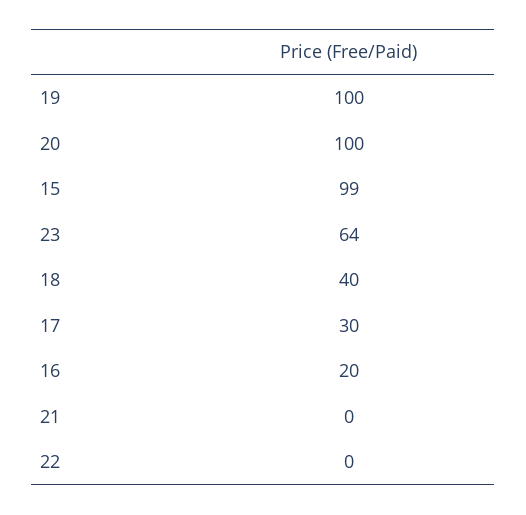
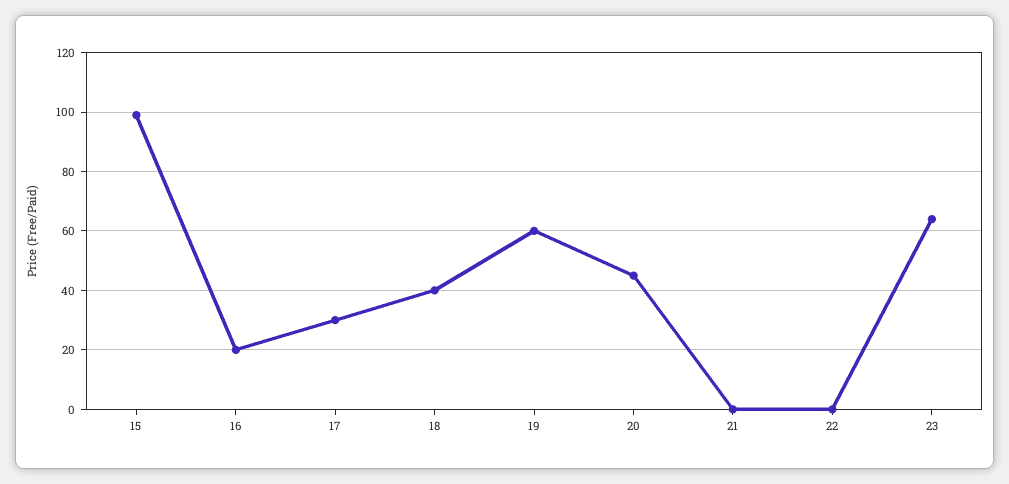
  {
-   "19": 100,
+   "19": 60,
-   "20": 100,
+   "20": 45,
    "15": 99,
    "23": 64,
    "18": 40,
    "17": 30,
    "16": 20,
    "21": 0,
    "22": 0
  }

